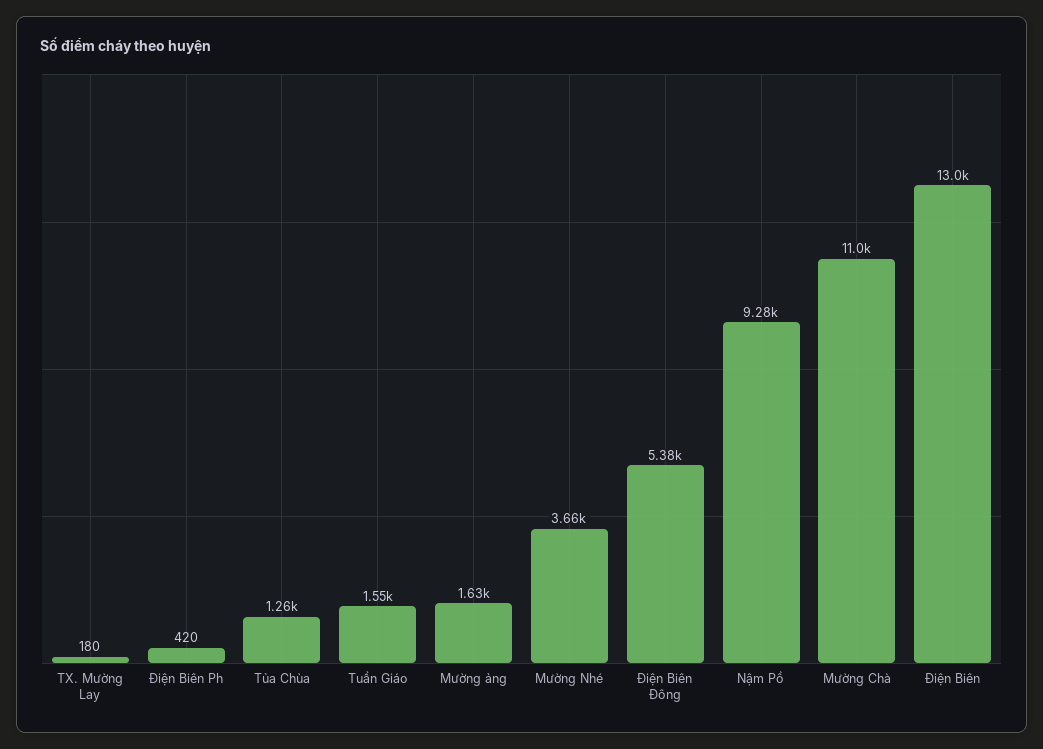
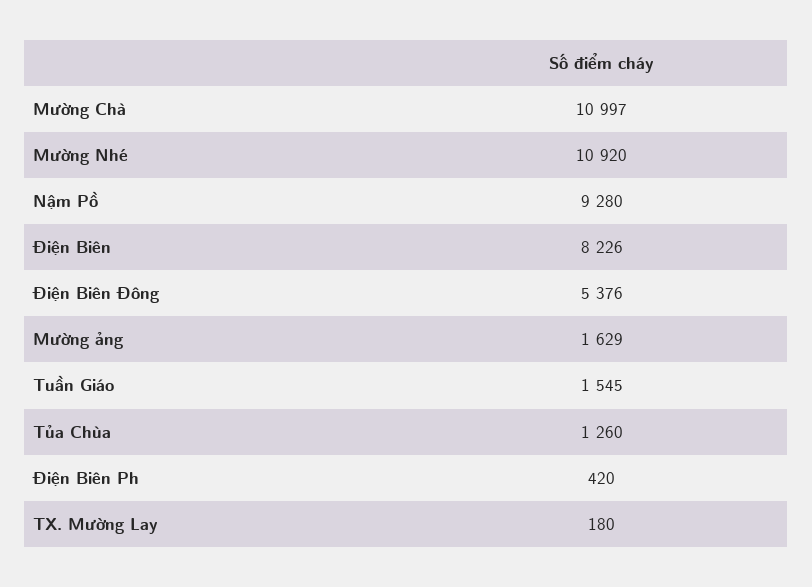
  {
    "TX. Mường Lay": 180,
    "Điện Biên Ph": 420,
    "Tủa Chùa": 1260,
    "Tuần Giáo": 1545,
    "Mường ảng": 1629,
-   "Mường Nhé": 3660,
+   "Mường Nhé": 10920,
    "Điện Biên Đông": 5376,
    "Nậm Pồ": 9280,
    "Mường Chà": 10997,
-   "Điện Biên": 13000
+   "Điện Biên": 8226
  }

